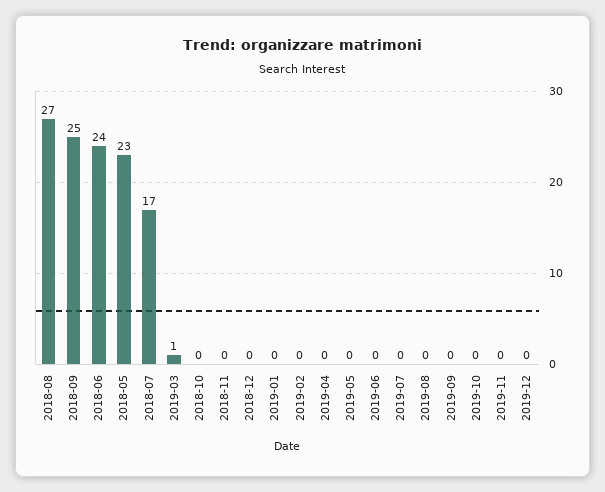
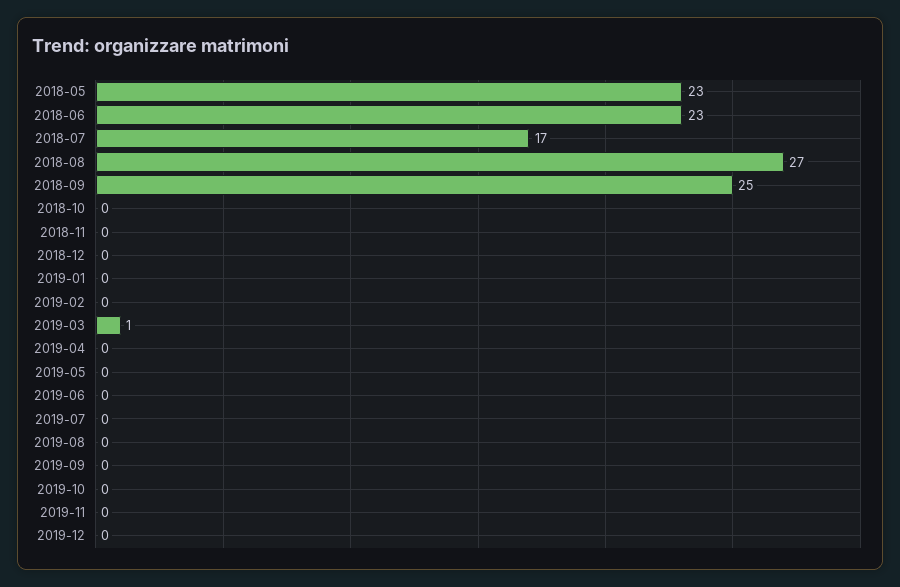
  {
    "2018-08": 27,
    "2018-09": 25,
-   "2018-06": 24,
+   "2018-06": 23,
    "2018-05": 23,
    "2018-07": 17,
    "2019-03": 1,
    "2018-10": 0,
    "2018-11": 0,
    "2018-12": 0,
    "2019-01": 0,
    "2019-02": 0,
    "2019-04": 0,
    "2019-05": 0,
    "2019-06": 0,
    "2019-07": 0,
    "2019-08": 0,
    "2019-09": 0,
    "2019-10": 0,
    "2019-11": 0,
    "2019-12": 0
  }

